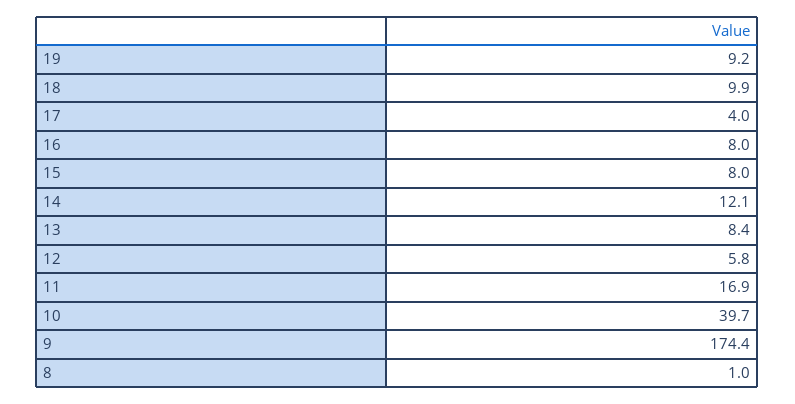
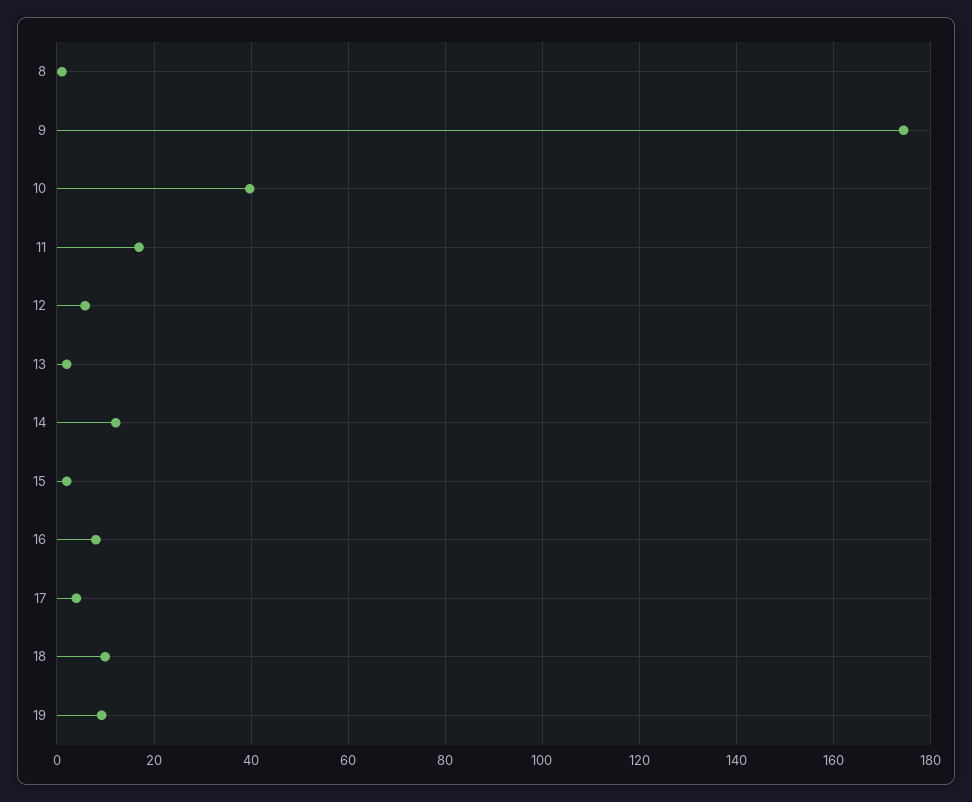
  {
    "19": 9.2,
    "18": 9.9,
    "17": 4,
    "16": 8,
-   "15": 8,
+   "15": 2,
    "14": 12.1,
-   "13": 8.4,
+   "13": 2,
    "12": 5.8,
    "11": 16.9,
    "10": 39.7,
    "9": 174.4,
    "8": 1
  }

